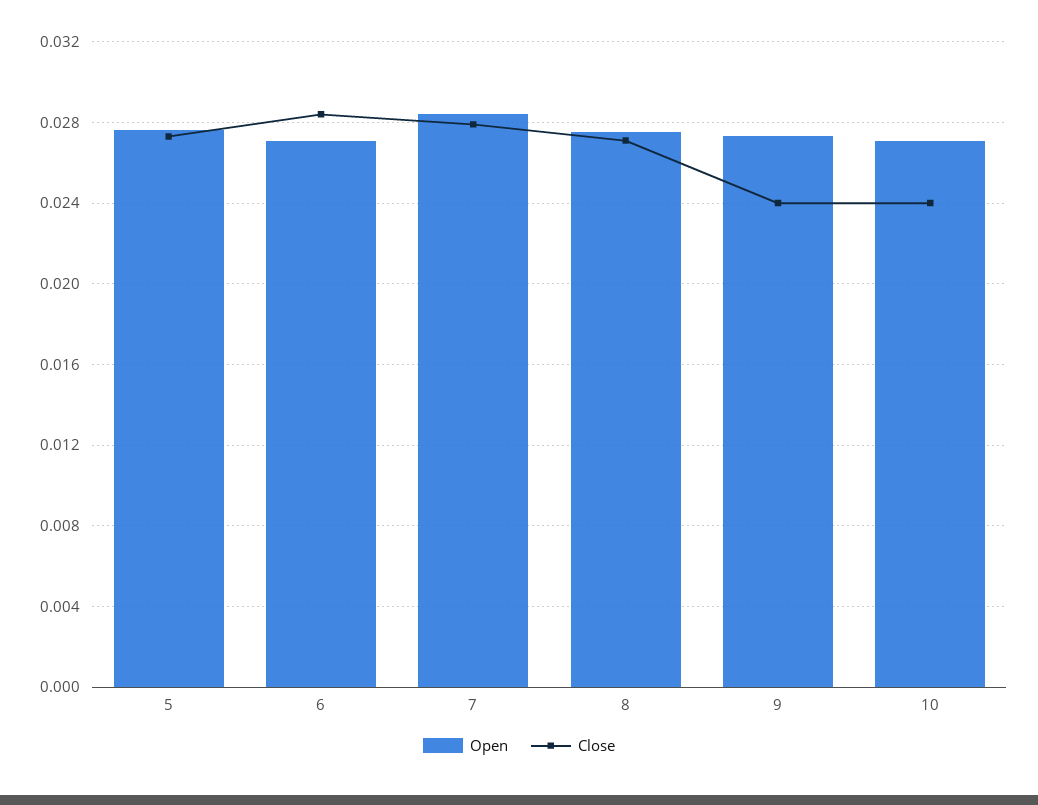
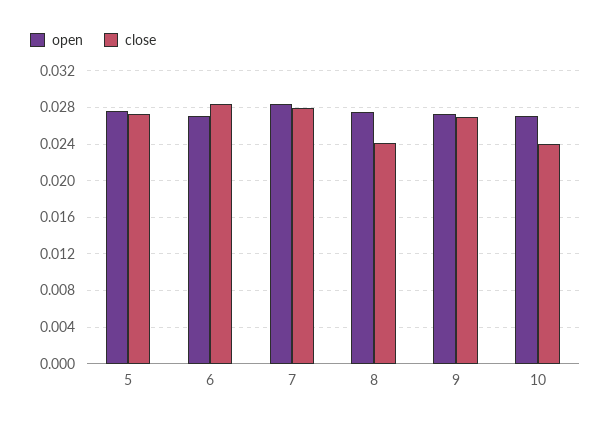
  {
    "Open": {
      "5": 0.0275,
      "6": 0.027,
      "7": 0.0285,
      "8": 0.0275,
      "9": 0.0275,
      "10": 0.027
    },
    "Close": {
      "5": 0.0275,
      "6": 0.0285,
      "7": 0.028,
-     "8": 0.027,
+     "8": 0.024,
-     "9": 0.024,
+     "9": 0.027,
      "10": 0.024
    }
  }

